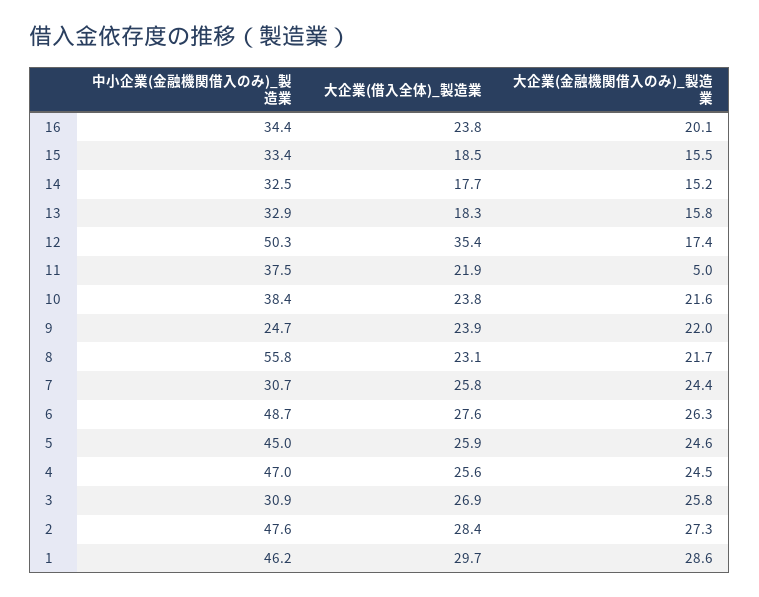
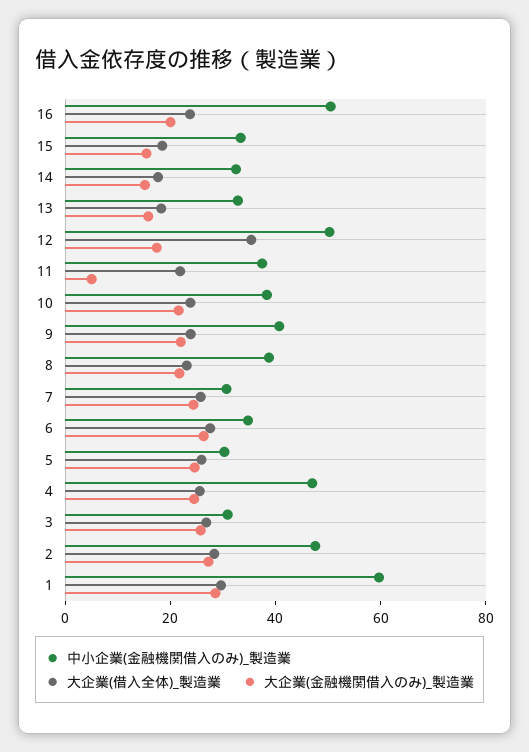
  {
    "中小企業(金融機関借入のみ)_製造業": {
-     "16": 34.4,
+     "16": 50,
      "15": 33.4,
      "14": 32.5,
      "13": 32.9,
      "12": 50.3,
      "11": 37.5,
      "10": 38.4,
-     "9": 24.7,
+     "9": 40,
-     "8": 55.8,
+     "8": 40,
      "7": 30.7,
-     "6": 48.7,
+     "6": 35,
-     "5": 45,
+     "5": 30,
      "4": 47,
      "3": 30.9,
      "2": 47.6,
-     "1": 46.2
+     "1": 60
    },
    "大企業(借入全体)_製造業": {
      "16": 23.8,
      "15": 18.5,
      "14": 17.7,
      "13": 18.3,
      "12": 35.4,
      "11": 21.9,
      "10": 23.8,
      "9": 23.9,
      "8": 23.1,
      "7": 25.8,
      "6": 27.6,
      "5": 25.9,
      "4": 25.6,
      "3": 26.9,
      "2": 28.4,
      "1": 29.7
    },
    "大企業(金融機関借入のみ)_製造業": {
      "16": 20.1,
      "15": 15.5,
      "14": 15.2,
      "13": 15.8,
      "12": 17.4,
      "11": 5,
      "10": 21.6,
      "9": 22,
      "8": 21.7,
      "7": 24.4,
      "6": 26.3,
      "5": 24.6,
      "4": 24.5,
      "3": 25.8,
      "2": 27.3,
      "1": 28.6
    }
  }

